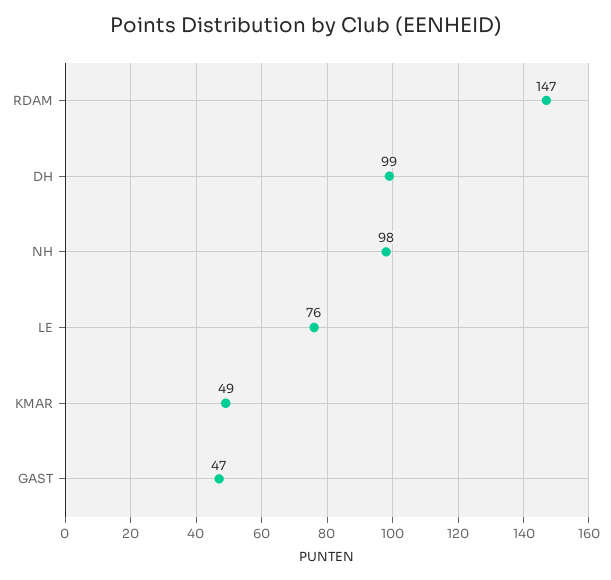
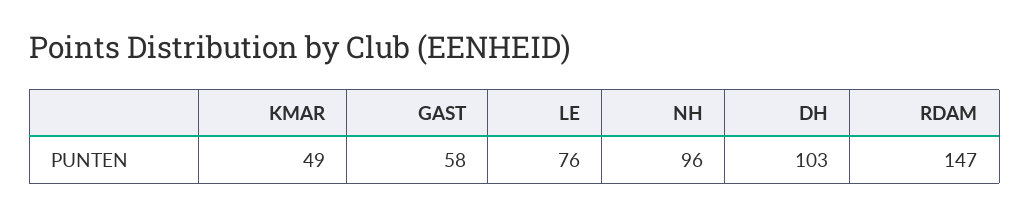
  {
    "RDAM": 147,
-   "DH": 99,
+   "DH": 103,
-   "NH": 98,
+   "NH": 96,
    "LE": 76,
    "KMAR": 49,
-   "GAST": 47
+   "GAST": 58
  }

